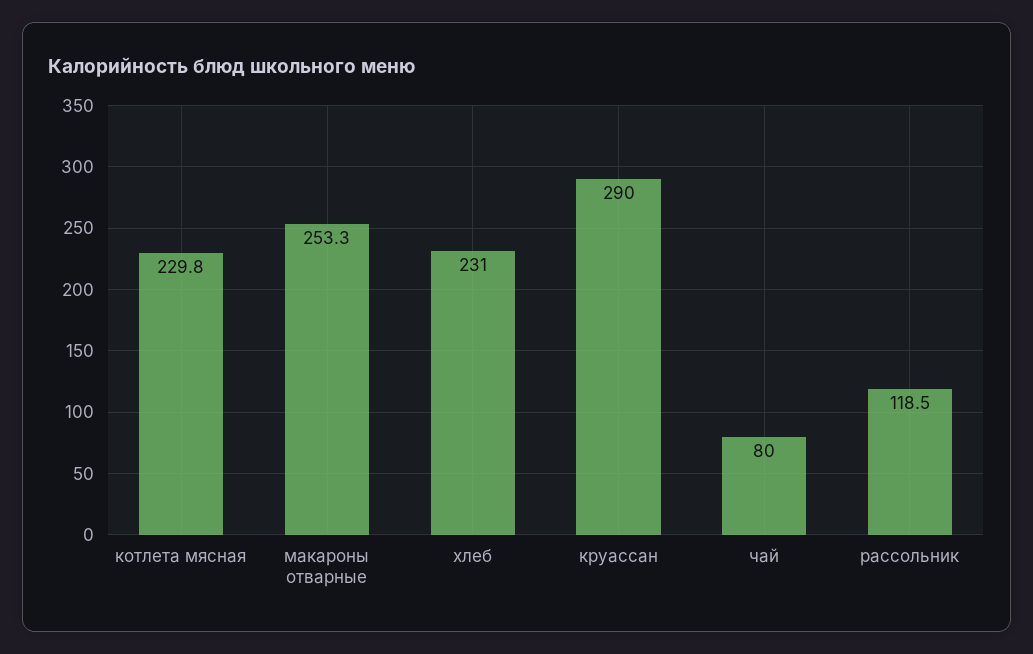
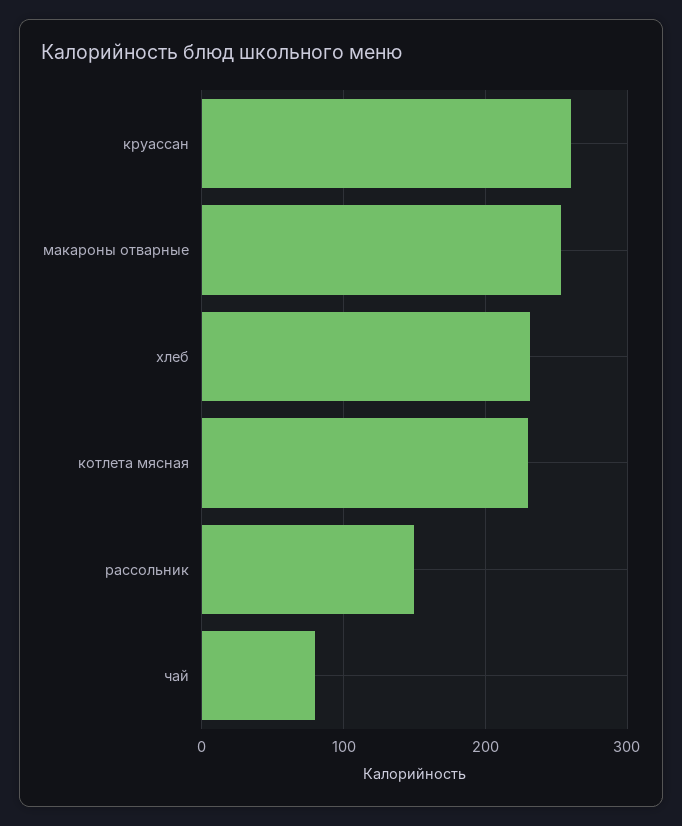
  {
    "котлета мясная": 229.8,
    "макароны отварные": 253.3,
    "хлеб": 231,
-   "круассан": 290,
+   "круассан": 260,
    "чай": 80,
-   "рассольник": 118.5
+   "рассольник": 150
  }

